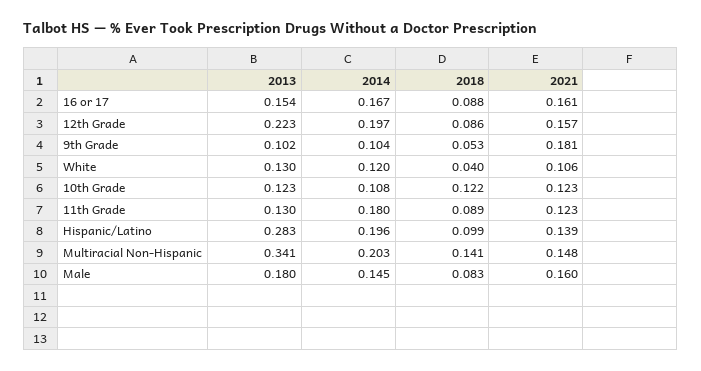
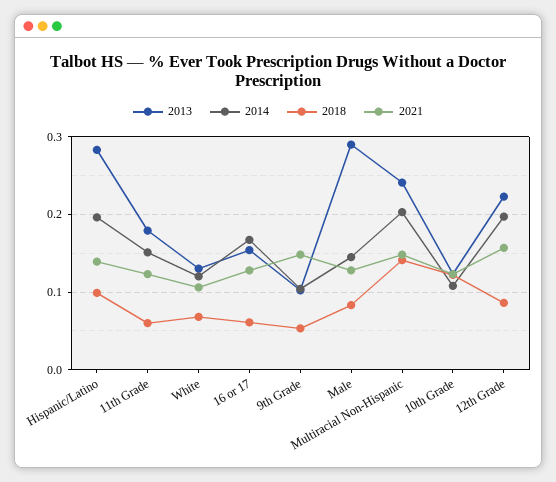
  {
    "2013": {
      "16 or 17": 0.154,
      "12th Grade": 0.223,
      "9th Grade": 0.102,
      "White": 0.13,
      "10th Grade": 0.123,
-     "11th Grade": 0.13,
+     "11th Grade": 0.18,
      "Hispanic/Latino": 0.283,
-     "Multiracial Non-Hispanic": 0.341,
+     "Multiracial Non-Hispanic": 0.24,
-     "Male": 0.18
+     "Male": 0.29
    },
    "2014": {
      "16 or 17": 0.167,
      "12th Grade": 0.197,
      "9th Grade": 0.104,
      "White": 0.12,
      "10th Grade": 0.108,
-     "11th Grade": 0.18,
+     "11th Grade": 0.15,
      "Hispanic/Latino": 0.196,
      "Multiracial Non-Hispanic": 0.203,
      "Male": 0.145
    },
    "2018": {
-     "16 or 17": 0.088,
+     "16 or 17": 0.06,
      "12th Grade": 0.086,
      "9th Grade": 0.053,
-     "White": 0.04,
+     "White": 0.07,
      "10th Grade": 0.122,
-     "11th Grade": 0.089,
+     "11th Grade": 0.06,
      "Hispanic/Latino": 0.099,
      "Multiracial Non-Hispanic": 0.141,
      "Male": 0.083
    },
    "2021": {
-     "16 or 17": 0.161,
+     "16 or 17": 0.13,
      "12th Grade": 0.157,
-     "9th Grade": 0.181,
+     "9th Grade": 0.15,
      "White": 0.106,
      "10th Grade": 0.123,
      "11th Grade": 0.123,
      "Hispanic/Latino": 0.139,
      "Multiracial Non-Hispanic": 0.148,
-     "Male": 0.16
+     "Male": 0.13
    }
  }

